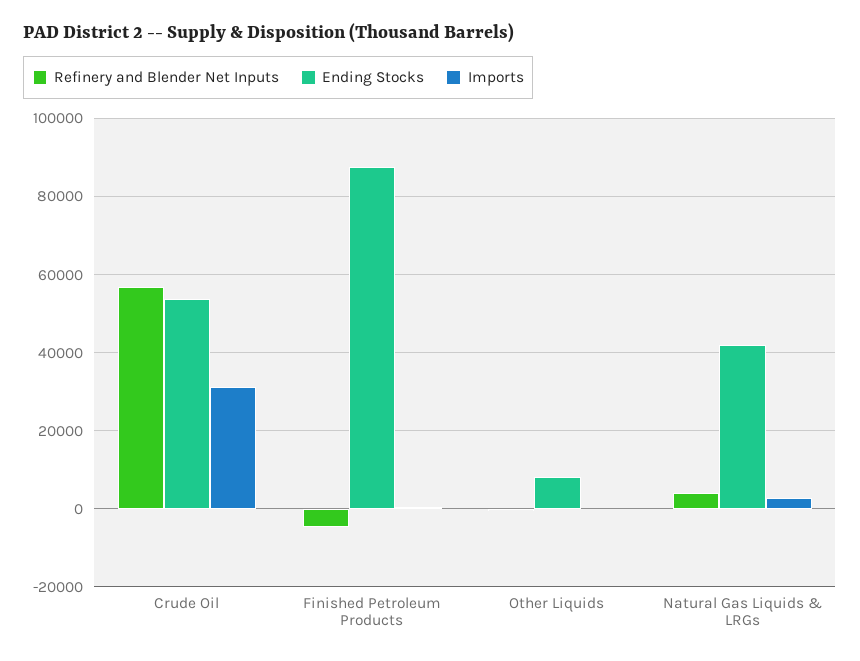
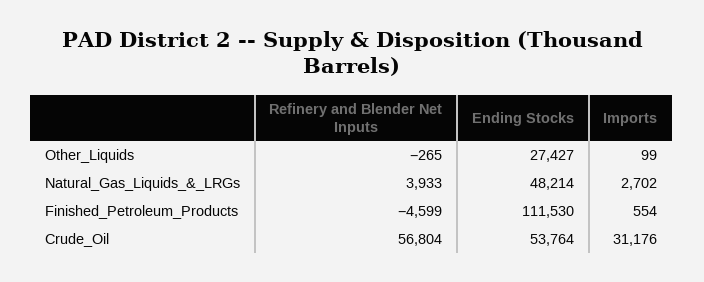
  {
    "Refinery and Blender Net Inputs": {
      "Crude Oil": 56804,
      "Finished Petroleum Products": -4599,
      "Other Liquids": -265,
      "Natural Gas Liquids & LRGs": 3933
    },
    "Ending Stocks": {
      "Crude Oil": 53764,
-     "Finished Petroleum Products": 88000,
+     "Finished Petroleum Products": 111530,
-     "Other Liquids": 8000,
+     "Other Liquids": 27427,
-     "Natural Gas Liquids & LRGs": 42000
+     "Natural Gas Liquids & LRGs": 48214
    },
    "Imports": {
      "Crude Oil": 31176,
      "Finished Petroleum Products": 554,
      "Other Liquids": 99,
      "Natural Gas Liquids & LRGs": 2702
    }
  }

